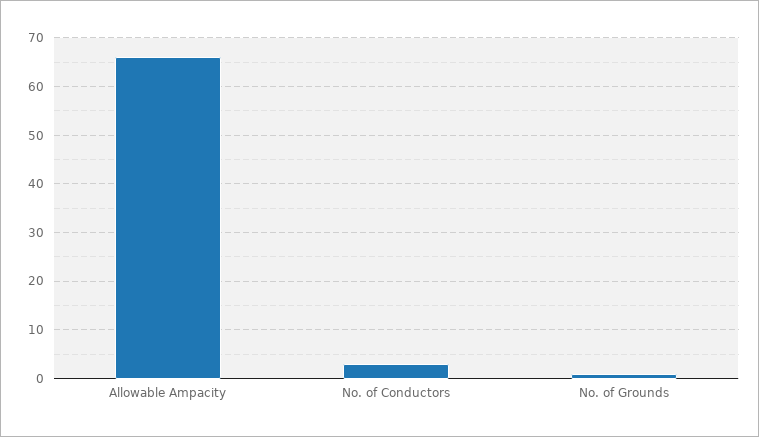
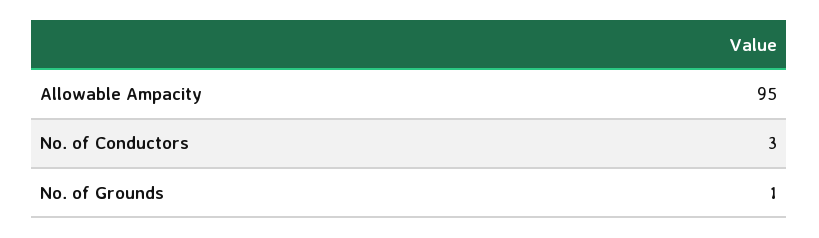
  {
-   "Allowable Ampacity": 65,
+   "Allowable Ampacity": 95,
    "No. of Conductors": 3,
    "No. of Grounds": 1
  }

